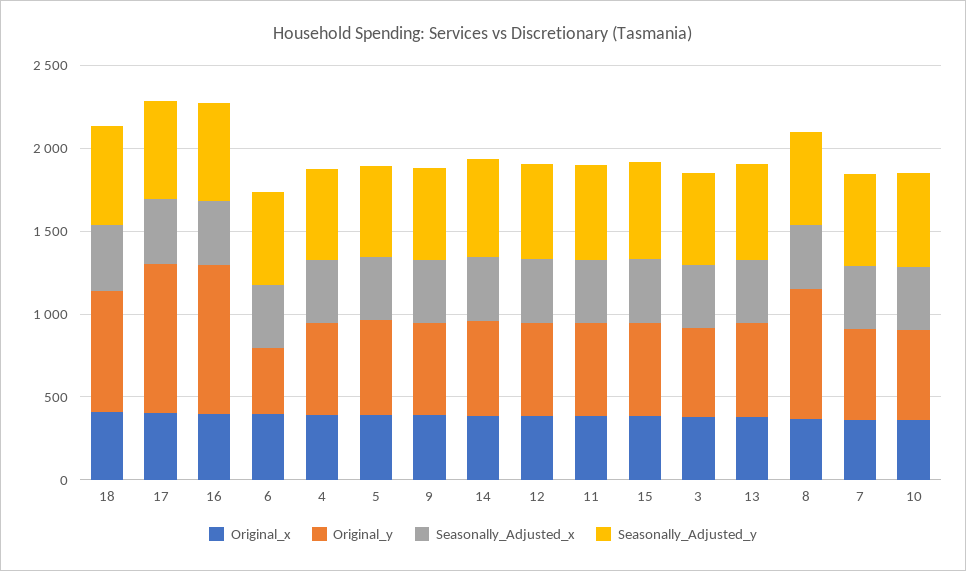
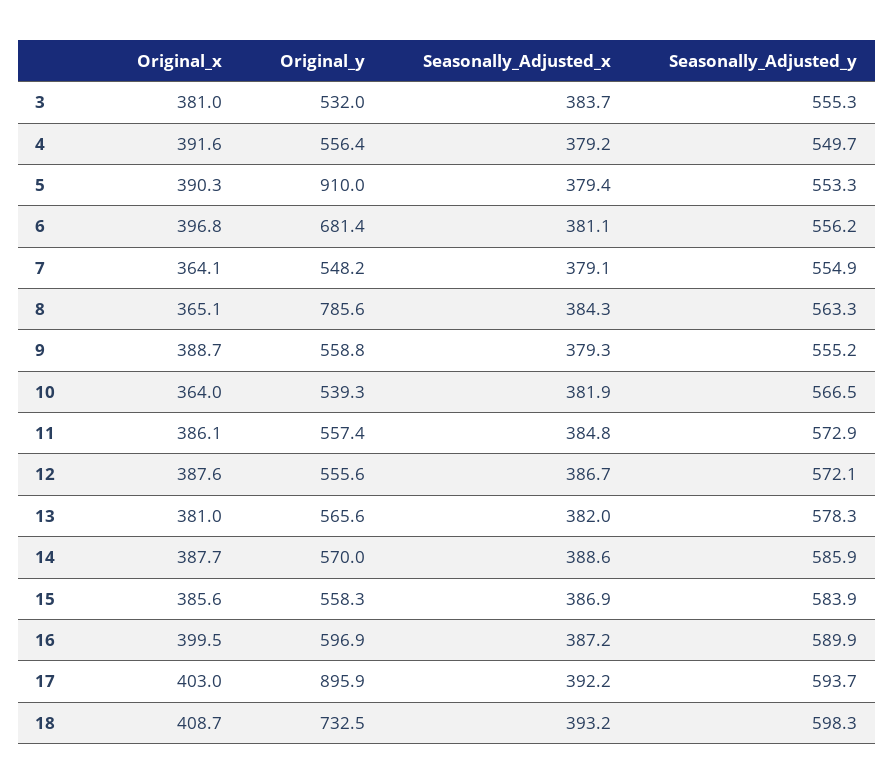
  {
    "Original_x": {
      "18": 408.7,
      "17": 403,
      "16": 399.5,
      "6": 396.8,
      "4": 391.6,
      "5": 390.3,
      "9": 388.7,
      "14": 387.7,
      "12": 387.6,
      "11": 386.1,
      "15": 385.6,
      "3": 381,
      "13": 381,
      "8": 365.1,
      "7": 364.1,
      "10": 364
    },
    "Original_y": {
      "18": 732.5,
      "17": 895.9,
-     "16": 900,
+     "16": 596.9,
-     "6": 400,
+     "6": 681.4,
      "4": 556.4,
-     "5": 600,
+     "5": 910,
      "9": 558.8,
      "14": 570,
      "12": 555.6,
      "11": 557.4,
      "15": 558.3,
      "3": 532,
      "13": 565.6,
      "8": 785.6,
      "7": 548.2,
      "10": 539.3
    },
    "Seasonally_Adjusted_x": {
      "18": 393.2,
      "17": 392.2,
      "16": 387.2,
      "6": 381.1,
      "4": 379.2,
      "5": 379.4,
      "9": 379.3,
      "14": 388.6,
      "12": 386.7,
      "11": 384.8,
      "15": 386.9,
      "3": 383.7,
      "13": 382,
      "8": 384.3,
      "7": 379.1,
      "10": 381.9
    },
    "Seasonally_Adjusted_y": {
      "18": 598.3,
      "17": 593.7,
      "16": 589.9,
      "6": 556.2,
      "4": 549.7,
      "5": 553.3,
      "9": 555.2,
      "14": 585.9,
      "12": 572.1,
      "11": 572.9,
      "15": 583.9,
      "3": 555.3,
      "13": 578.3,
      "8": 563.3,
      "7": 554.9,
      "10": 566.5
    }
  }

